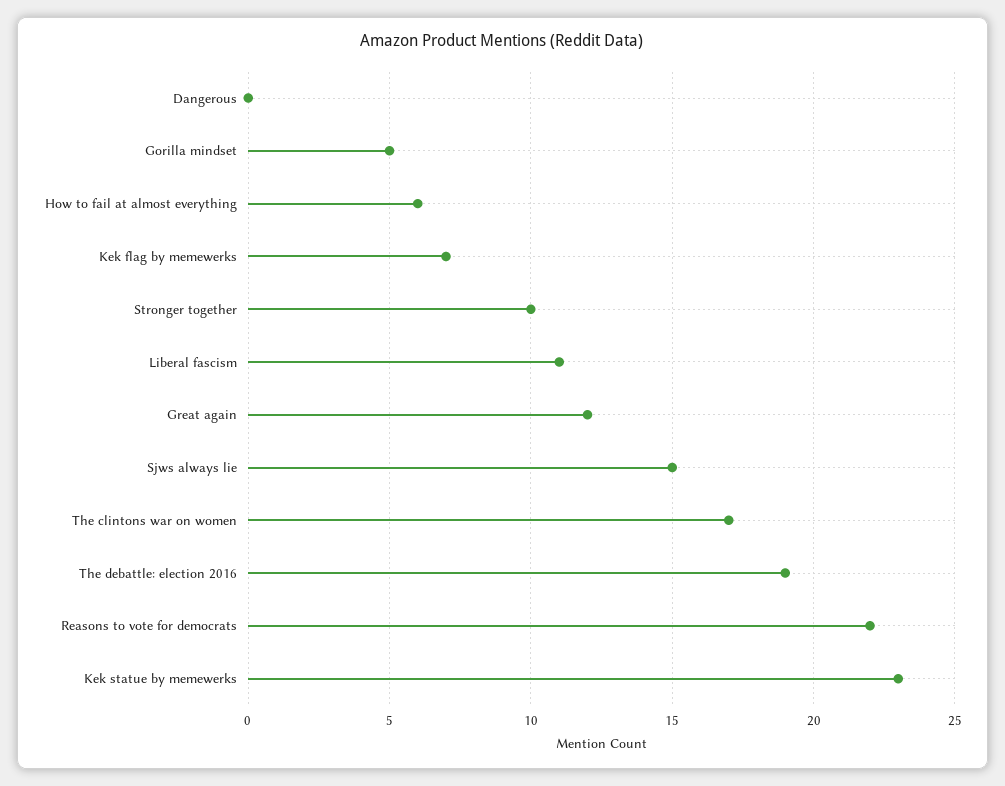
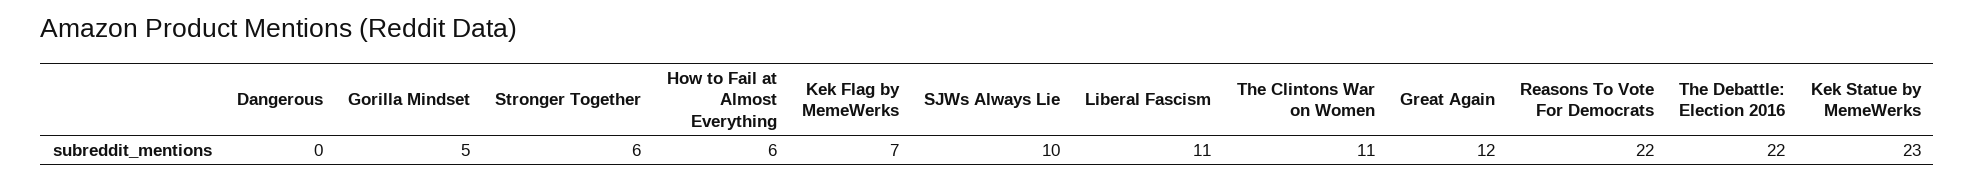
  {
    "Dangerous": 0,
    "Gorilla mindset": 5,
    "How to fail at almost everything": 6,
    "Kek flag by memewerks": 7,
-   "Stronger together": 10,
+   "Stronger together": 6,
    "Liberal fascism": 11,
    "Great again": 12,
-   "Sjws always lie": 15,
+   "Sjws always lie": 10,
-   "The clintons war on women": 17,
+   "The clintons war on women": 11,
-   "The debattle: election 2016": 19,
+   "The debattle: election 2016": 22,
    "Reasons to vote for democrats": 22,
    "Kek statue by memewerks": 23
  }

